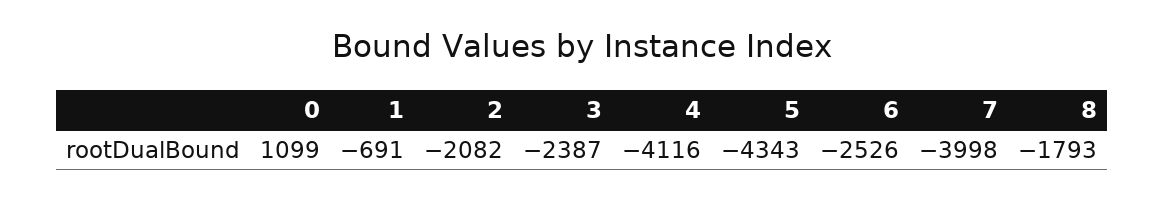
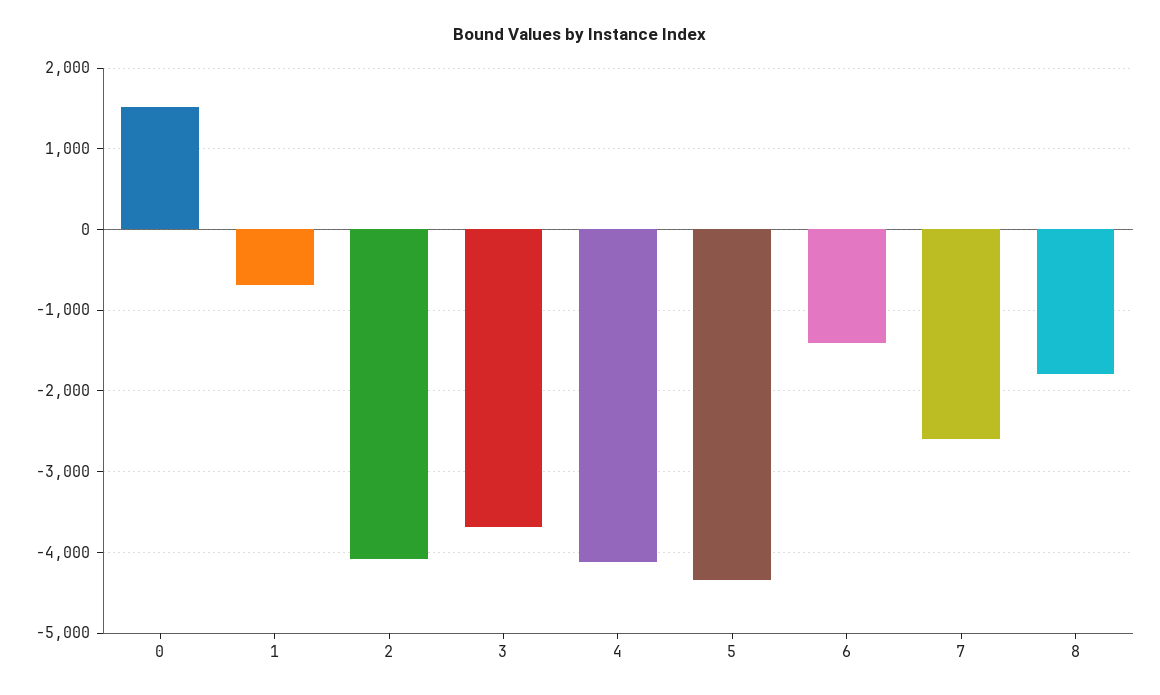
  {
-   "0": 1099,
+   "0": 1500,
    "1": -691,
-   "2": -2082,
+   "2": -4100,
-   "3": -2387,
+   "3": -3700,
    "4": -4116,
    "5": -4343,
-   "6": -2526,
+   "6": -1400,
-   "7": -3998,
+   "7": -2600,
    "8": -1793
  }

